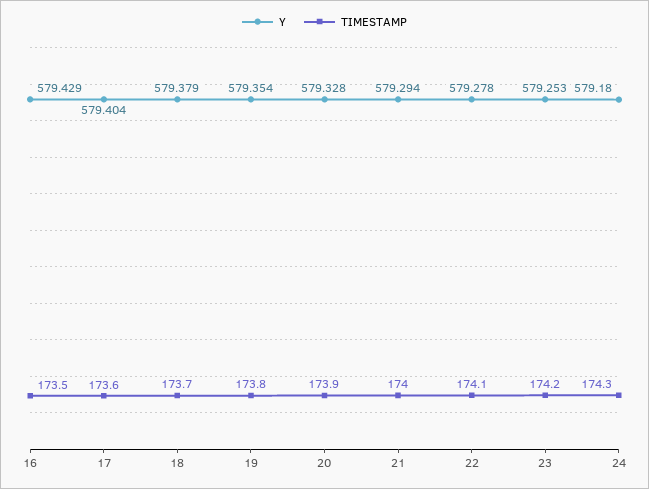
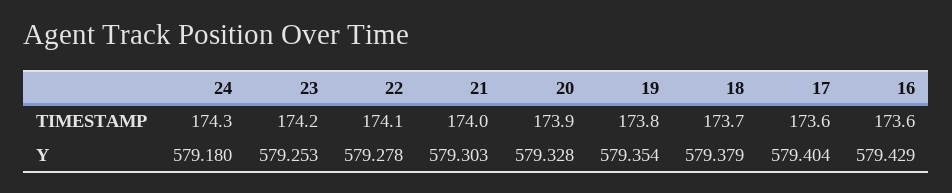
  {
    "Y": {
      "16": 579.429,
      "17": 579.404,
      "18": 579.379,
      "19": 579.354,
      "20": 579.328,
-     "21": 579.294,
+     "21": 579.303,
      "22": 579.278,
      "23": 579.253,
      "24": 579.18
    },
    "TIMESTAMP": {
-     "16": 173.5,
+     "16": 173.6,
      "17": 173.6,
      "18": 173.7,
      "19": 173.8,
      "20": 173.9,
      "21": 174,
      "22": 174.1,
      "23": 174.2,
      "24": 174.3
    }
  }

